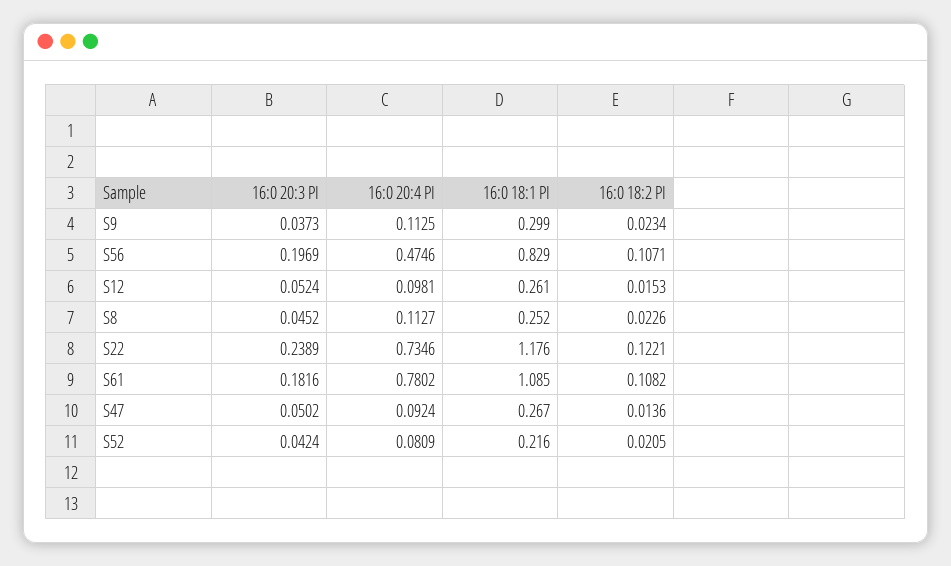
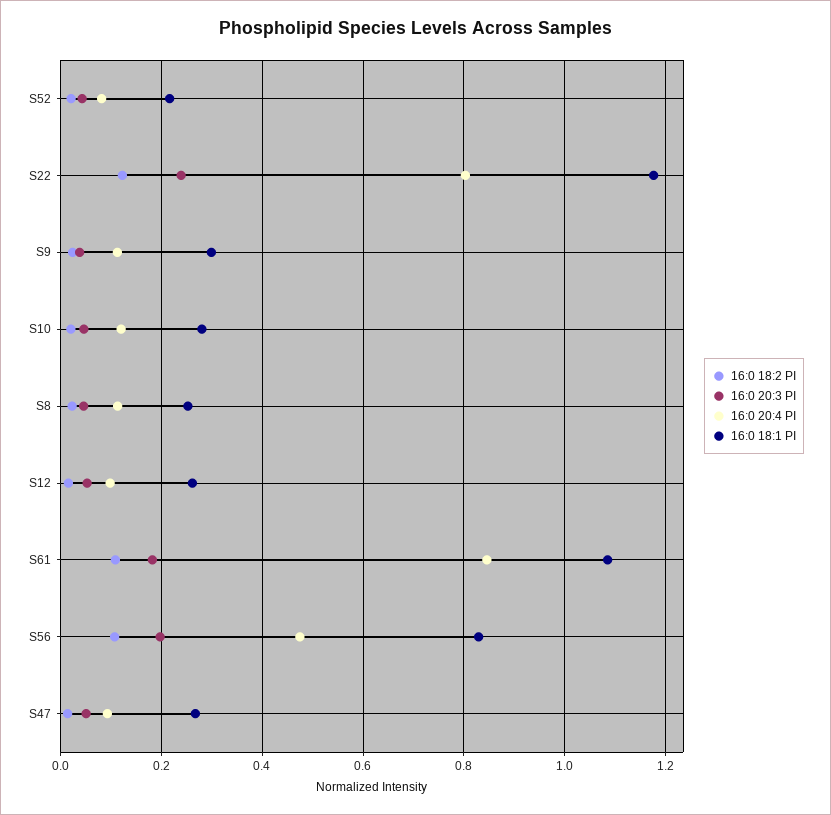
  {
    "16:0 20:3 PI": {
      "S9": 0.0373,
      "S56": 0.1969,
      "S12": 0.0524,
      "S8": 0.0452,
      "S22": 0.2389,
      "S61": 0.1816,
      "S47": 0.0502,
-     "S52": 0.0424
+     "S52": 0.0424,
+     "S10": 0.04
    },
    "16:0 20:4 PI": {
      "S9": 0.1125,
      "S56": 0.4746,
      "S12": 0.0981,
      "S8": 0.1127,
-     "S22": 0.7346,
+     "S22": 0.8,
-     "S61": 0.7802,
+     "S61": 0.84,
      "S47": 0.0924,
-     "S52": 0.0809
+     "S52": 0.0809,
+     "S10": 0.12
    },
    "16:0 18:1 PI": {
      "S9": 0.299,
      "S56": 0.829,
      "S12": 0.261,
      "S8": 0.252,
      "S22": 1.176,
      "S61": 1.085,
      "S47": 0.267,
-     "S52": 0.216
+     "S52": 0.216,
+     "S10": 0.28
    },
    "16:0 18:2 PI": {
      "S9": 0.0234,
      "S56": 0.1071,
      "S12": 0.0153,
      "S8": 0.0226,
      "S22": 0.1221,
      "S61": 0.1082,
      "S47": 0.0136,
-     "S52": 0.0205
+     "S52": 0.0205,
+     "S10": 0.02
    }
  }

